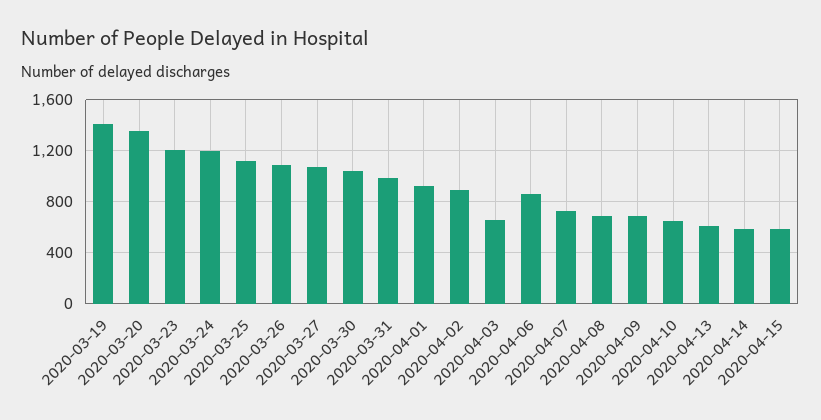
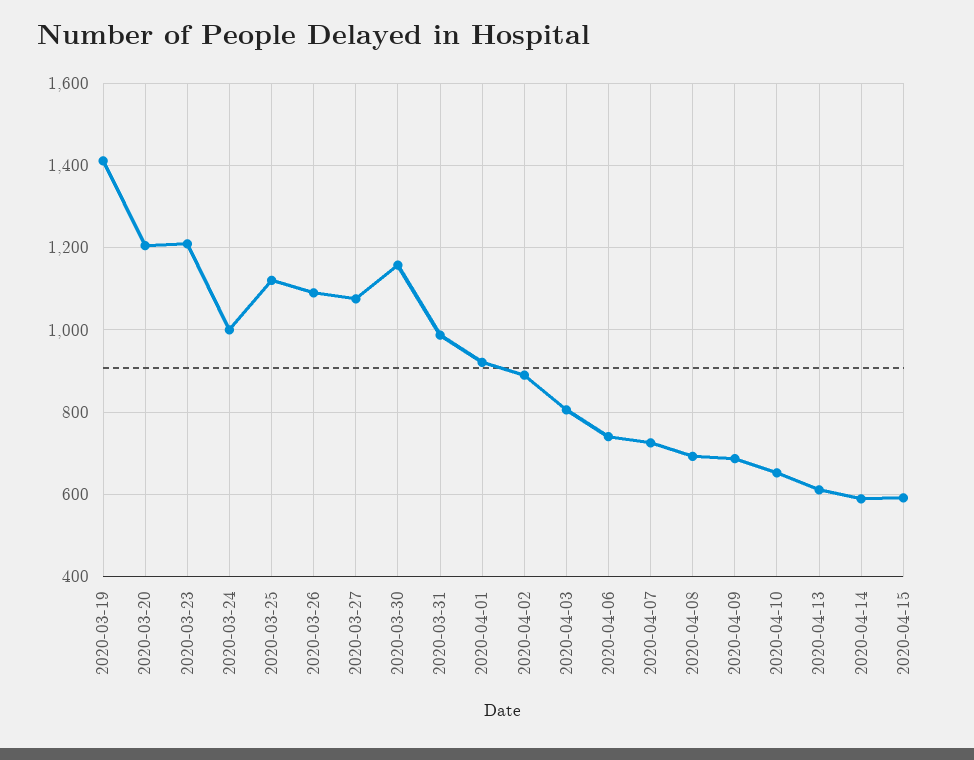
  {
    "2020-03-19": 1420,
-   "2020-03-20": 1350,
+   "2020-03-20": 1200,
    "2020-03-23": 1200,
-   "2020-03-24": 1200,
+   "2020-03-24": 1000,
    "2020-03-25": 1120,
    "2020-03-26": 1100,
    "2020-03-27": 1080,
-   "2020-03-30": 1050,
+   "2020-03-30": 1160,
    "2020-03-31": 980,
    "2020-04-01": 920,
    "2020-04-02": 900,
-   "2020-04-03": 650,
+   "2020-04-03": 800,
-   "2020-04-06": 850,
+   "2020-04-06": 740,
    "2020-04-07": 720,
    "2020-04-08": 700,
    "2020-04-09": 680,
    "2020-04-10": 660,
    "2020-04-13": 620,
    "2020-04-14": 580,
    "2020-04-15": 600
  }

